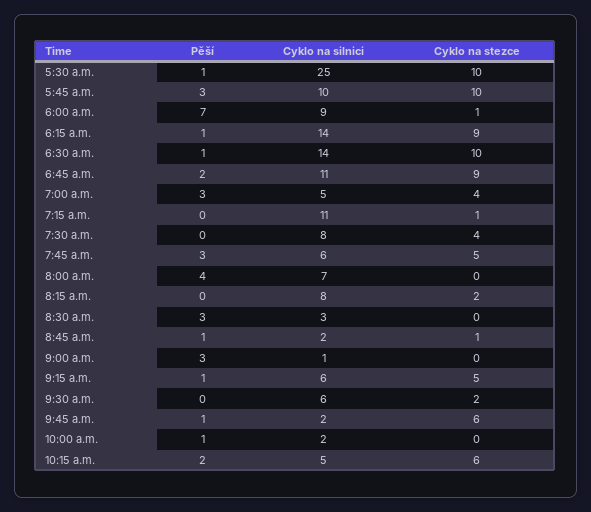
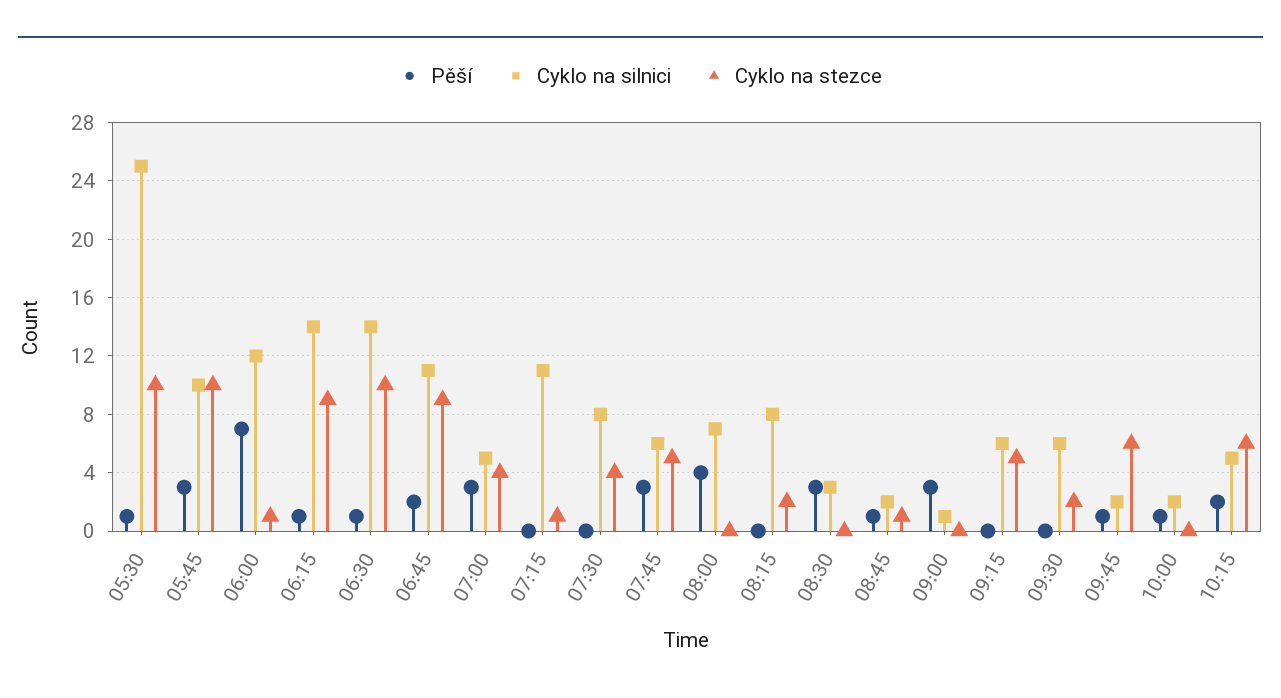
  {
    "Pěší": {
      "5:30 a.m.": 1,
      "5:45 a.m.": 3,
      "6:00 a.m.": 7,
      "6:15 a.m.": 1,
      "6:30 a.m.": 1,
      "6:45 a.m.": 2,
      "7:00 a.m.": 3,
      "7:15 a.m.": 0,
      "7:30 a.m.": 0,
      "7:45 a.m.": 3,
      "8:00 a.m.": 4,
      "8:15 a.m.": 0,
      "8:30 a.m.": 3,
      "8:45 a.m.": 1,
      "9:00 a.m.": 3,
-     "9:15 a.m.": 1,
+     "9:15 a.m.": 0,
      "9:30 a.m.": 0,
      "9:45 a.m.": 1,
      "10:00 a.m.": 1,
      "10:15 a.m.": 2
    },
    "Cyklo na silnici": {
      "5:30 a.m.": 25,
      "5:45 a.m.": 10,
-     "6:00 a.m.": 9,
+     "6:00 a.m.": 12,
      "6:15 a.m.": 14,
      "6:30 a.m.": 14,
      "6:45 a.m.": 11,
      "7:00 a.m.": 5,
      "7:15 a.m.": 11,
      "7:30 a.m.": 8,
      "7:45 a.m.": 6,
      "8:00 a.m.": 7,
      "8:15 a.m.": 8,
      "8:30 a.m.": 3,
      "8:45 a.m.": 2,
      "9:00 a.m.": 1,
      "9:15 a.m.": 6,
      "9:30 a.m.": 6,
      "9:45 a.m.": 2,
      "10:00 a.m.": 2,
      "10:15 a.m.": 5
    },
    "Cyklo na stezce": {
      "5:30 a.m.": 10,
      "5:45 a.m.": 10,
      "6:00 a.m.": 1,
      "6:15 a.m.": 9,
      "6:30 a.m.": 10,
      "6:45 a.m.": 9,
      "7:00 a.m.": 4,
      "7:15 a.m.": 1,
      "7:30 a.m.": 4,
      "7:45 a.m.": 5,
      "8:00 a.m.": 0,
      "8:15 a.m.": 2,
      "8:30 a.m.": 0,
      "8:45 a.m.": 1,
      "9:00 a.m.": 0,
      "9:15 a.m.": 5,
      "9:30 a.m.": 2,
      "9:45 a.m.": 6,
      "10:00 a.m.": 0,
      "10:15 a.m.": 6
    }
  }

